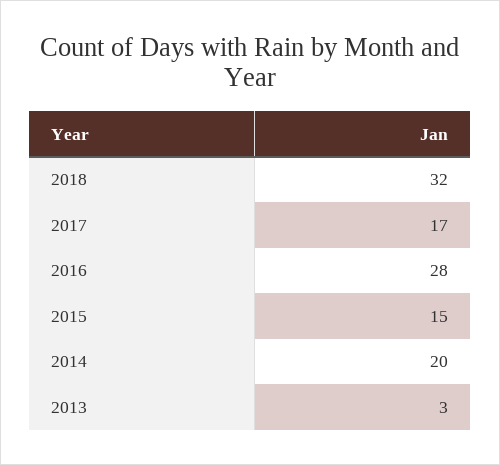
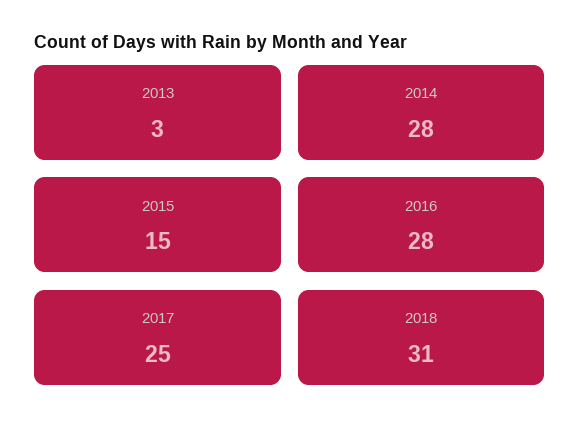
  {
-   "2018": 32,
+   "2018": 31,
-   "2017": 17,
+   "2017": 25,
    "2016": 28,
    "2015": 15,
-   "2014": 20,
+   "2014": 28,
    "2013": 3
  }

